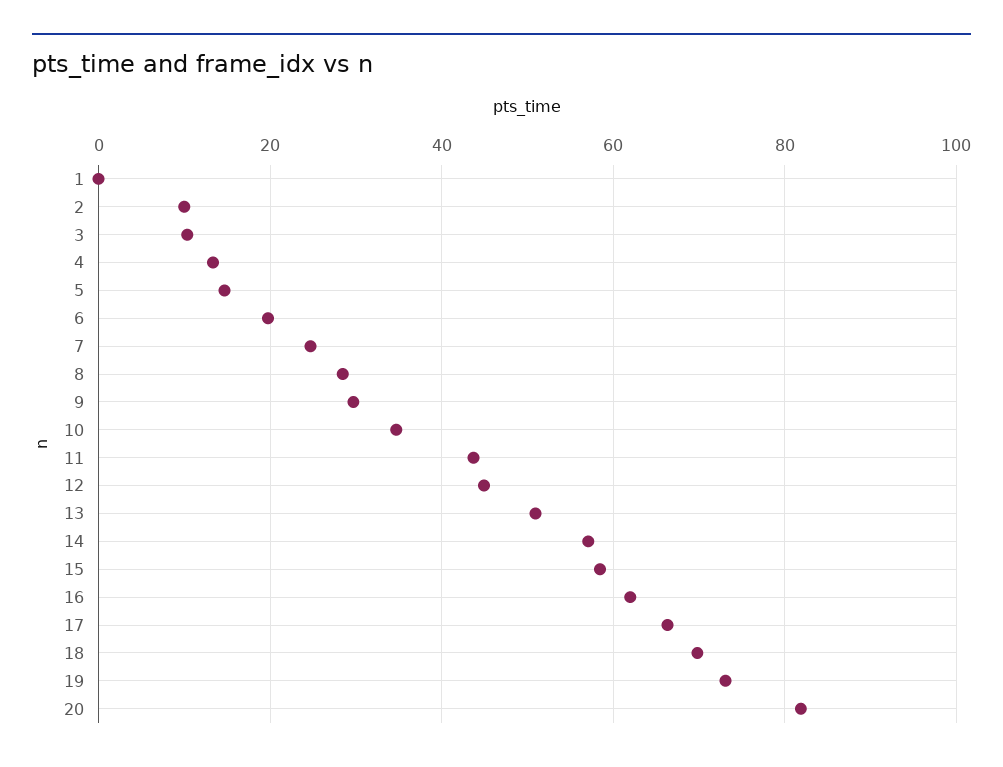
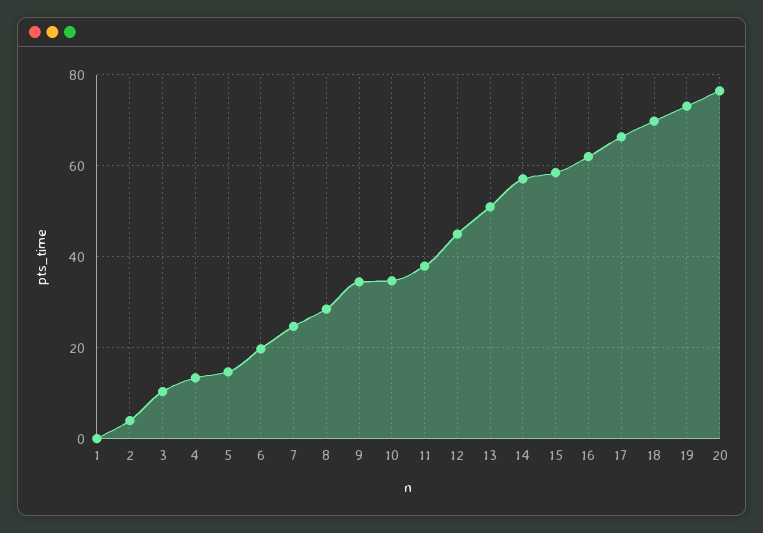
  {
    "1": 0,
-   "2": 10,
+   "2": 4,
    "3": 10,
    "4": 14,
    "5": 14,
    "6": 20,
    "7": 24,
    "8": 28,
-   "9": 30,
+   "9": 34,
    "10": 34,
-   "11": 44,
+   "11": 38,
    "12": 44,
    "13": 50,
    "14": 58,
    "15": 58,
    "16": 62,
    "17": 66,
    "18": 70,
    "19": 74,
-   "20": 82
+   "20": 76
  }

